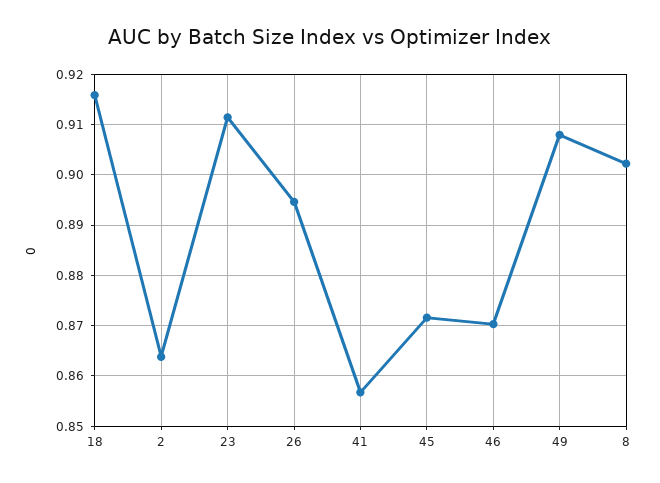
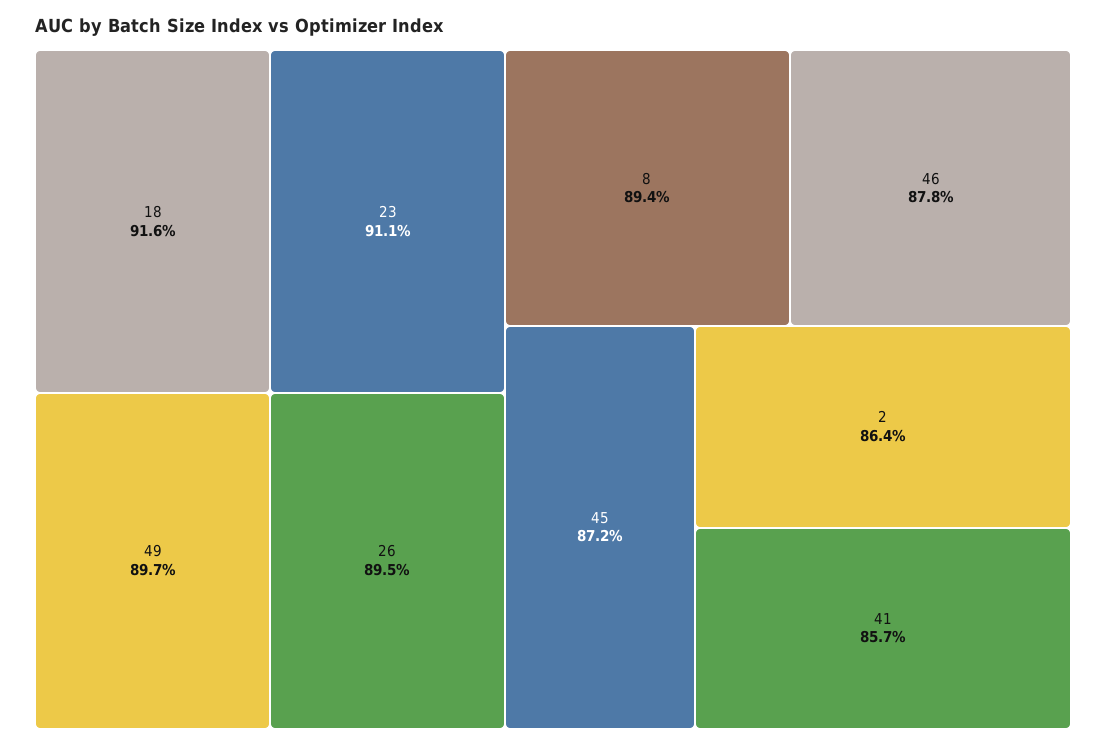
  {
    "18": 0.916,
    "2": 0.864,
    "23": 0.911,
    "26": 0.895,
    "41": 0.857,
    "45": 0.872,
-   "46": 0.87,
+   "46": 0.878,
-   "49": 0.908,
+   "49": 0.897,
-   "8": 0.902
+   "8": 0.894
  }

